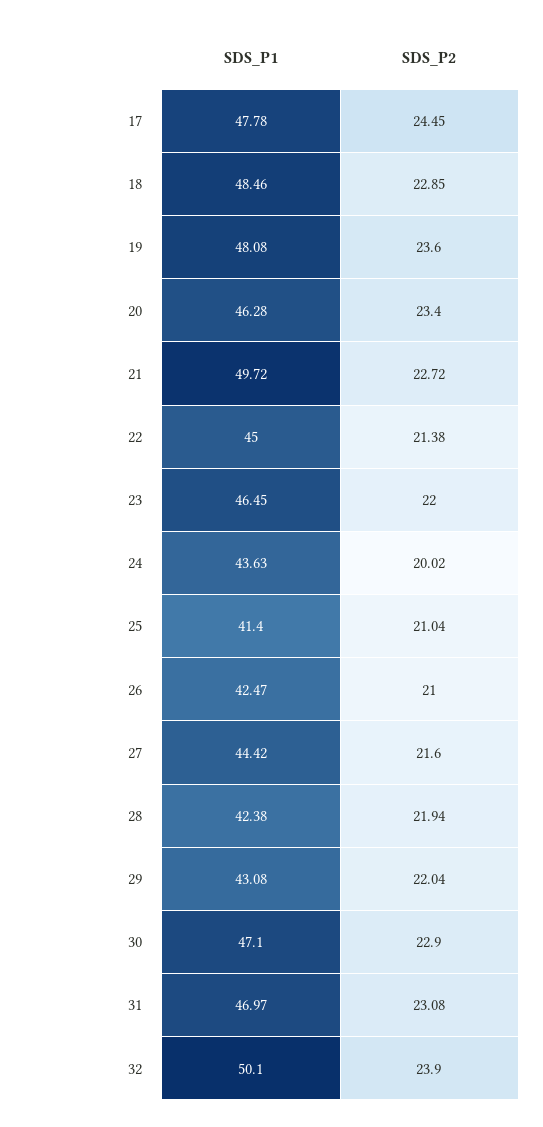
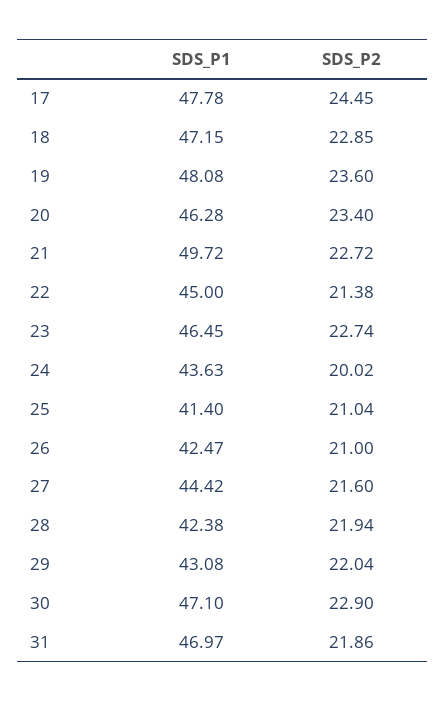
  {
    "SDS_P1": {
      "17": 47.78,
-     "18": 48.46,
+     "18": 47.15,
      "19": 48.08,
      "20": 46.28,
      "21": 49.72,
      "22": 45,
      "23": 46.45,
      "24": 43.63,
      "25": 41.4,
      "26": 42.47,
      "27": 44.42,
      "28": 42.38,
      "29": 43.08,
      "30": 47.1,
-     "31": 46.97,
+     "31": 46.97
-     "32": 50.1
    },
    "SDS_P2": {
      "17": 24.45,
      "18": 22.85,
      "19": 23.6,
      "20": 23.4,
      "21": 22.72,
      "22": 21.38,
-     "23": 22,
+     "23": 22.74,
      "24": 20.02,
      "25": 21.04,
      "26": 21,
      "27": 21.6,
      "28": 21.94,
      "29": 22.04,
      "30": 22.9,
-     "31": 23.08,
+     "31": 21.86
-     "32": 23.9
    }
  }

